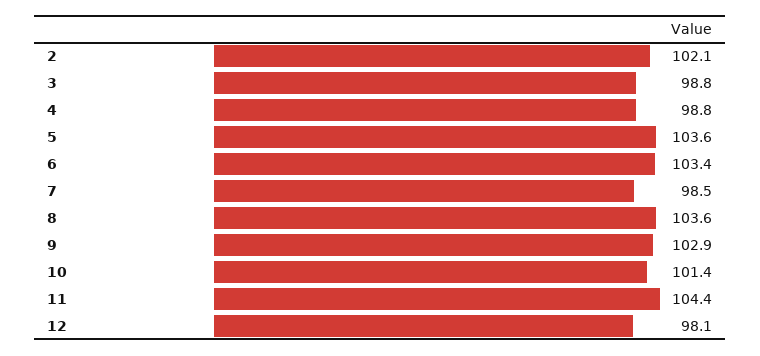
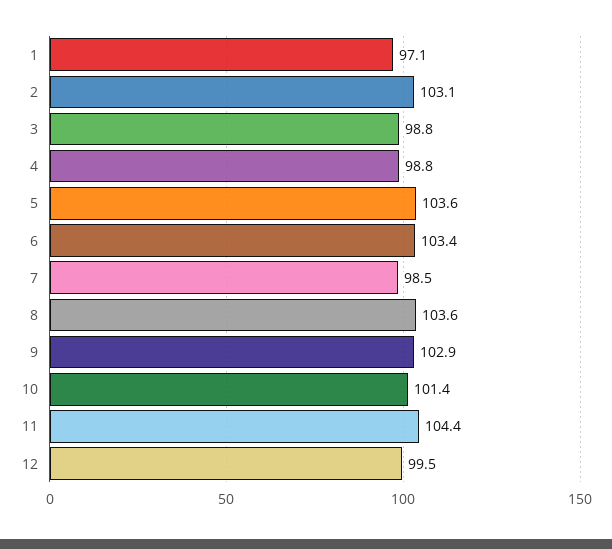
  {
-   "2": 102.1,
+   "2": 103.1,
    "3": 98.8,
    "4": 98.8,
    "5": 103.6,
    "6": 103.4,
    "7": 98.5,
    "8": 103.6,
    "9": 102.9,
    "10": 101.4,
    "11": 104.4,
-   "12": 98.1
+   "12": 99.5,
+   "1": 97.1
  }

